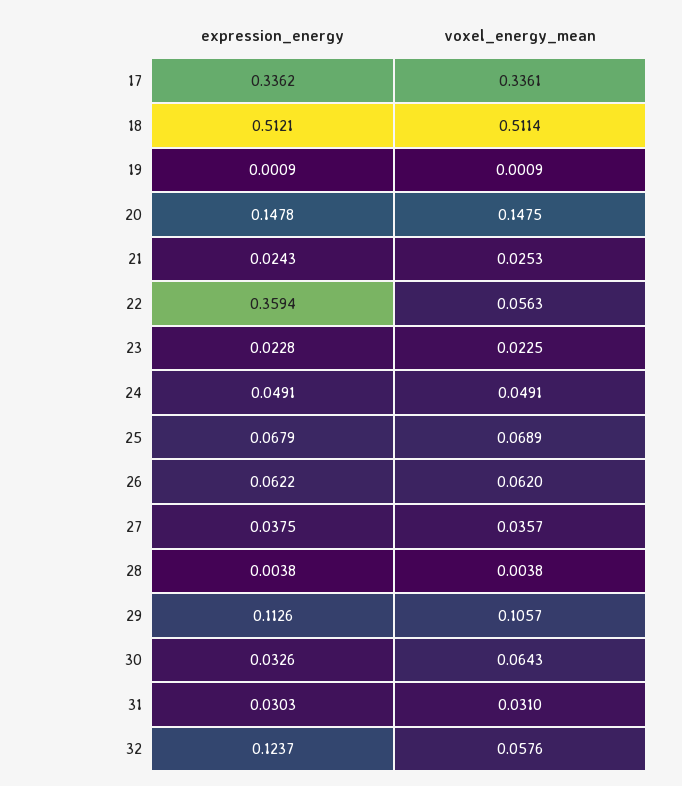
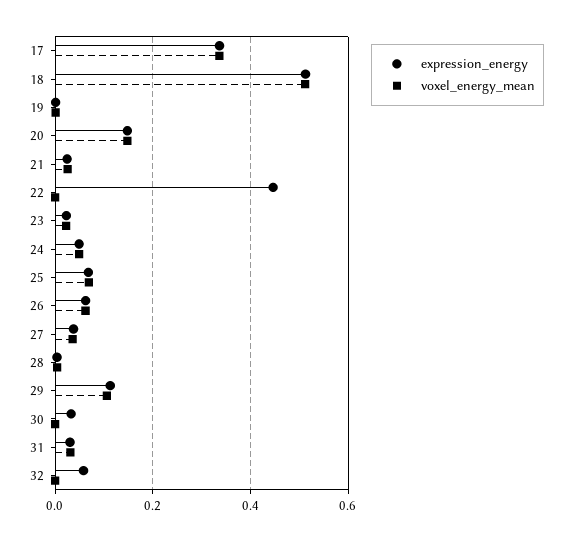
  {
    "expression_energy": {
      "17": 0.3362,
      "18": 0.5121,
      "19": 0.0009,
      "20": 0.1478,
      "21": 0.0243,
-     "22": 0.3594,
+     "22": 0.44,
      "23": 0.0228,
      "24": 0.0491,
      "25": 0.0679,
      "26": 0.0622,
      "27": 0.0375,
      "28": 0.0038,
      "29": 0.1126,
      "30": 0.0326,
      "31": 0.0303,
-     "32": 0.1237
+     "32": 0.06
    },
    "voxel_energy_mean": {
      "17": 0.3361,
      "18": 0.5114,
      "19": 0.0009,
      "20": 0.1475,
      "21": 0.0253,
-     "22": 0.0563,
+     "22": 0,
      "23": 0.0225,
      "24": 0.0491,
      "25": 0.0689,
      "26": 0.062,
      "27": 0.0357,
      "28": 0.0038,
      "29": 0.1057,
-     "30": 0.0643,
+     "30": 0,
      "31": 0.031,
-     "32": 0.0576
+     "32": 0
    }
  }

